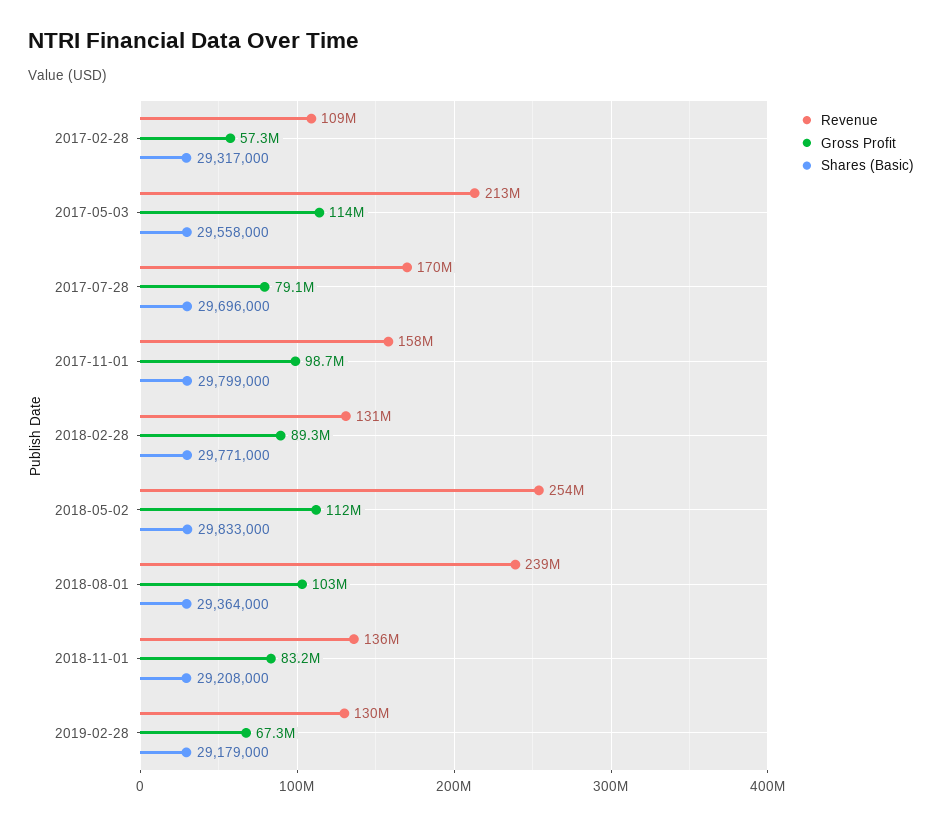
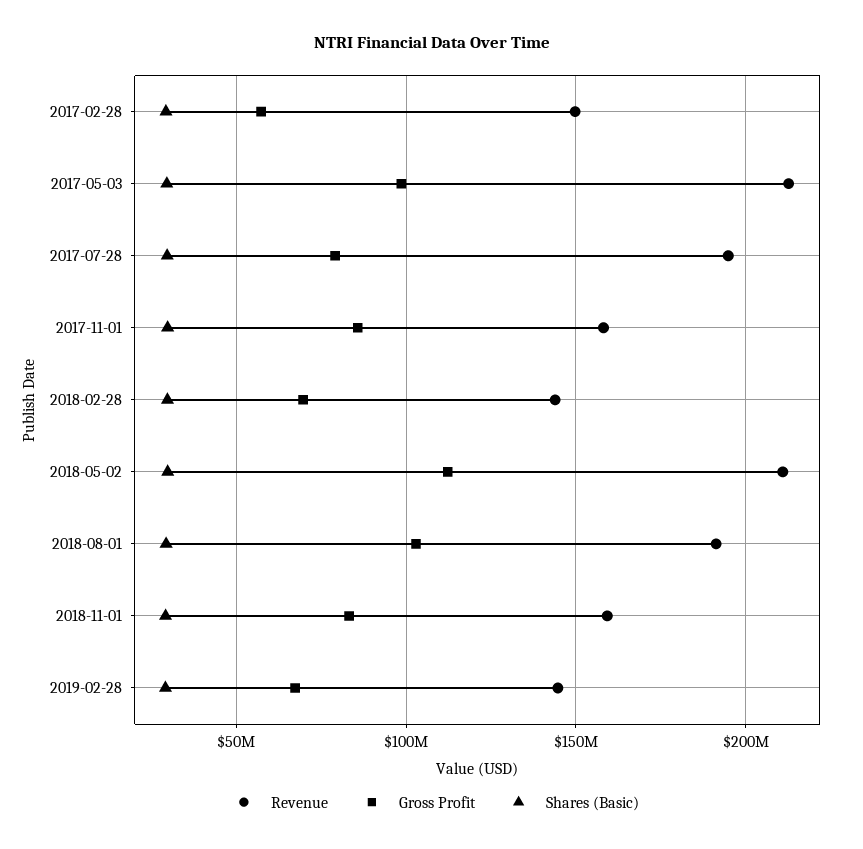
  {
    "Revenue": {
-     "2017-02-28": 109000000,
+     "2017-02-28": 150000000,
      "2017-05-03": 213000000,
-     "2017-07-28": 170000000,
+     "2017-07-28": 195000000,
      "2017-11-01": 158000000,
-     "2018-02-28": 131000000,
+     "2018-02-28": 145000000,
-     "2018-05-02": 254000000,
+     "2018-05-02": 210000000,
-     "2018-08-01": 239000000,
+     "2018-08-01": 190000000,
-     "2018-11-01": 136000000,
+     "2018-11-01": 160000000,
-     "2019-02-28": 130000000
+     "2019-02-28": 145000000
    },
    "Gross Profit": {
      "2017-02-28": 57300000,
-     "2017-05-03": 114000000,
+     "2017-05-03": 100000000,
      "2017-07-28": 79100000,
-     "2017-11-01": 98700000,
+     "2017-11-01": 85000000,
-     "2018-02-28": 89300000,
+     "2018-02-28": 70000000,
      "2018-05-02": 112000000,
      "2018-08-01": 103000000,
      "2018-11-01": 83200000,
      "2019-02-28": 67300000
    },
    "Shares (Basic)": {
      "2017-02-28": 29317000,
      "2017-05-03": 29558000,
      "2017-07-28": 29696000,
      "2017-11-01": 29799000,
      "2018-02-28": 29771000,
      "2018-05-02": 29833000,
      "2018-08-01": 29364000,
      "2018-11-01": 29208000,
      "2019-02-28": 29179000
    }
  }

